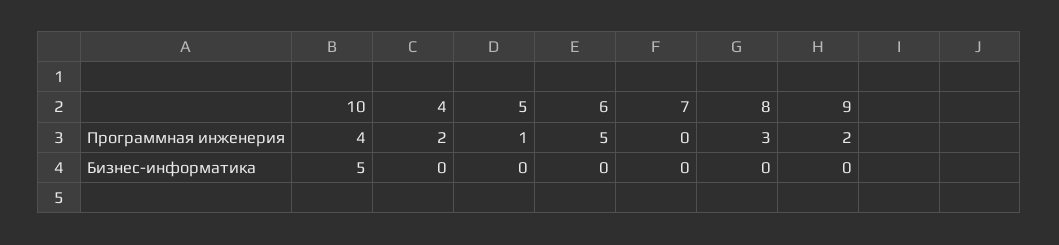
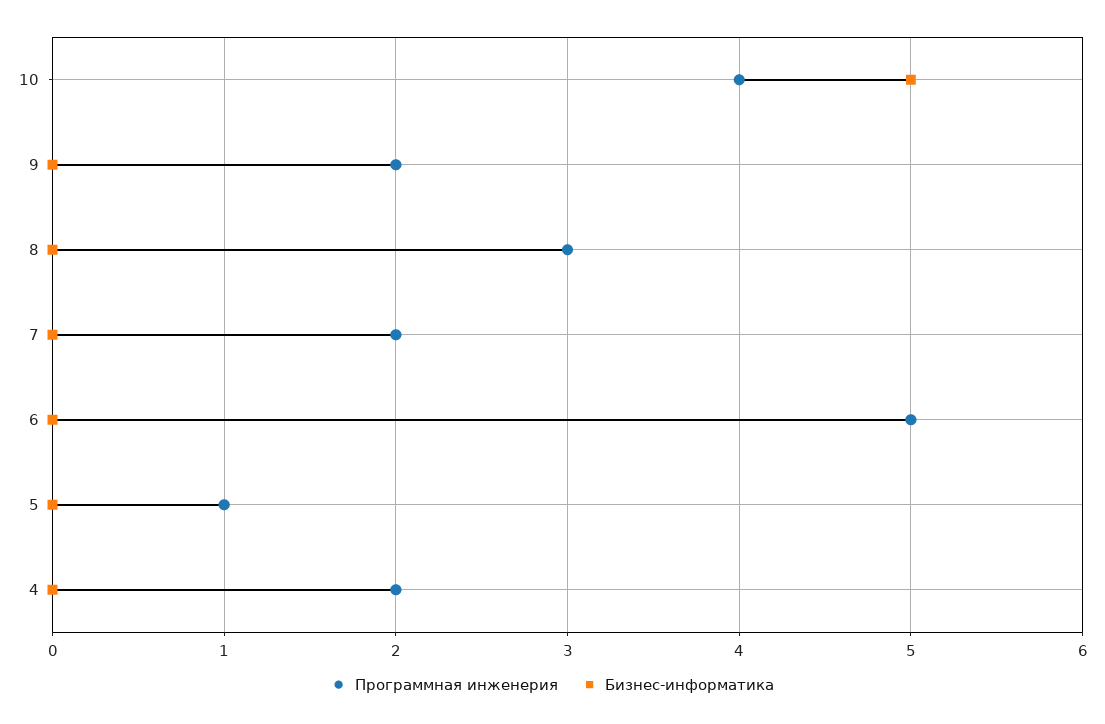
  {
    "Программная инженерия": {
      "10": 4,
      "4": 2,
      "5": 1,
      "6": 5,
-     "7": 0,
+     "7": 2,
      "8": 3,
      "9": 2
    },
    "Бизнес-информатика": {
      "10": 5,
      "4": 0,
      "5": 0,
      "6": 0,
      "7": 0,
      "8": 0,
      "9": 0
    }
  }

